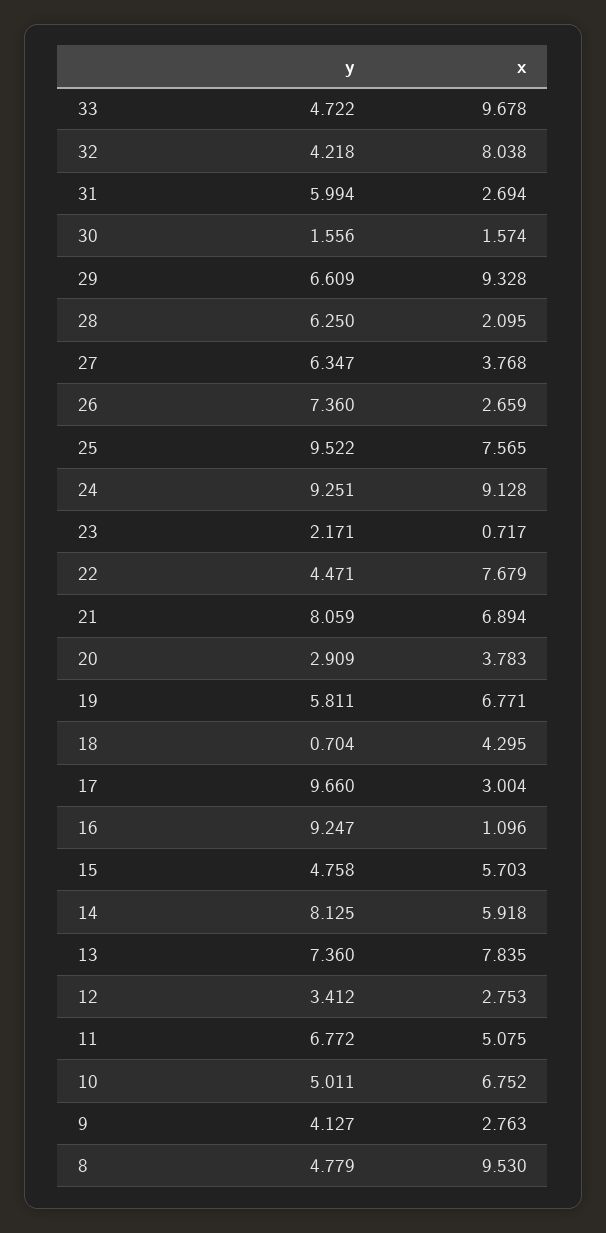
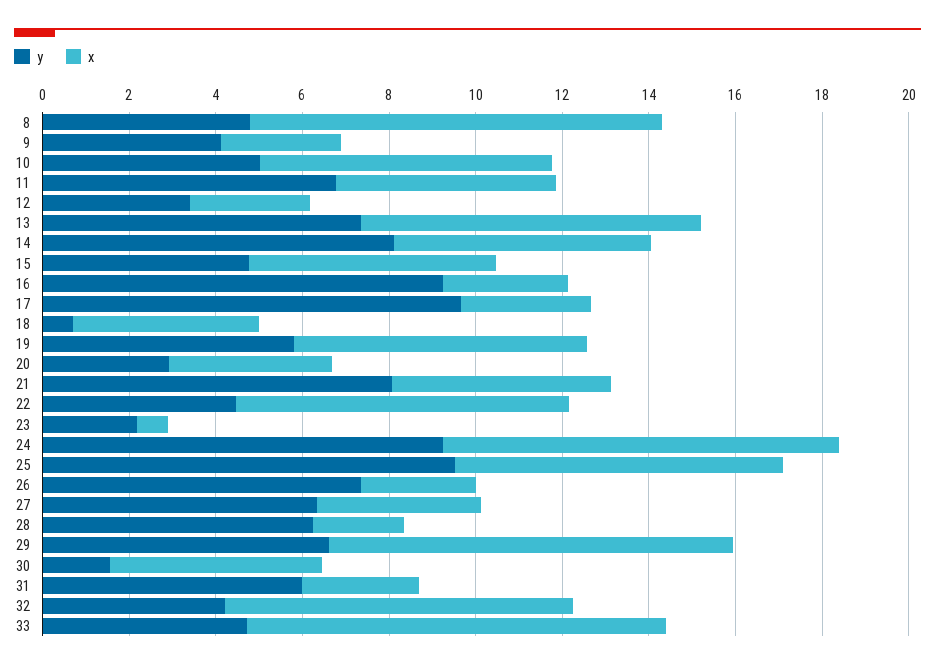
  {
    "y": {
      "33": 4.722,
      "32": 4.218,
      "31": 5.994,
      "30": 1.556,
      "29": 6.609,
      "28": 6.25,
      "27": 6.347,
      "26": 7.36,
      "25": 9.522,
      "24": 9.251,
      "23": 2.171,
      "22": 4.471,
      "21": 8.059,
      "20": 2.909,
      "19": 5.811,
      "18": 0.704,
      "17": 9.66,
      "16": 9.247,
      "15": 4.758,
      "14": 8.125,
      "13": 7.36,
      "12": 3.412,
      "11": 6.772,
      "10": 5.011,
      "9": 4.127,
      "8": 4.779
    },
    "x": {
      "33": 9.678,
      "32": 8.038,
      "31": 2.694,
-     "30": 1.574,
+     "30": 5,
      "29": 9.328,
      "28": 2.095,
      "27": 3.768,
      "26": 2.659,
      "25": 7.565,
      "24": 9.128,
      "23": 0.717,
      "22": 7.679,
-     "21": 6.894,
+     "21": 5,
      "20": 3.783,
      "19": 6.771,
      "18": 4.295,
      "17": 3.004,
-     "16": 1.096,
+     "16": 3,
      "15": 5.703,
      "14": 5.918,
      "13": 7.835,
      "12": 2.753,
      "11": 5.075,
      "10": 6.752,
      "9": 2.763,
      "8": 9.53
    }
  }

